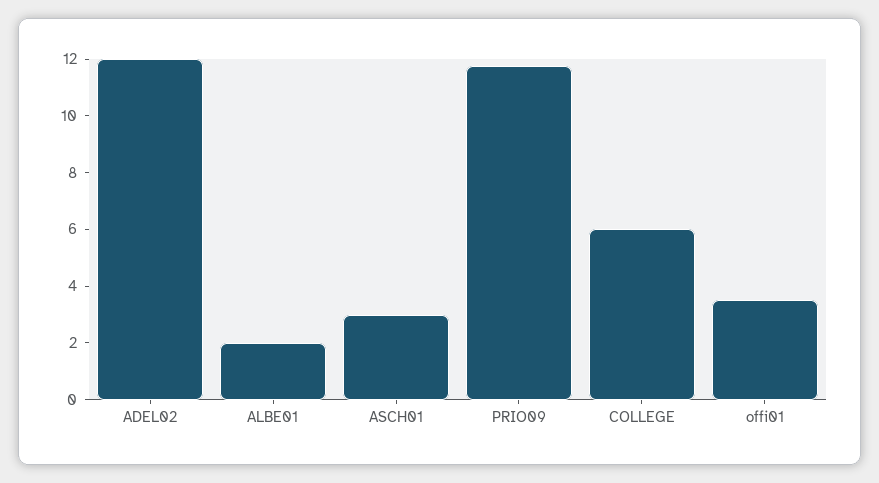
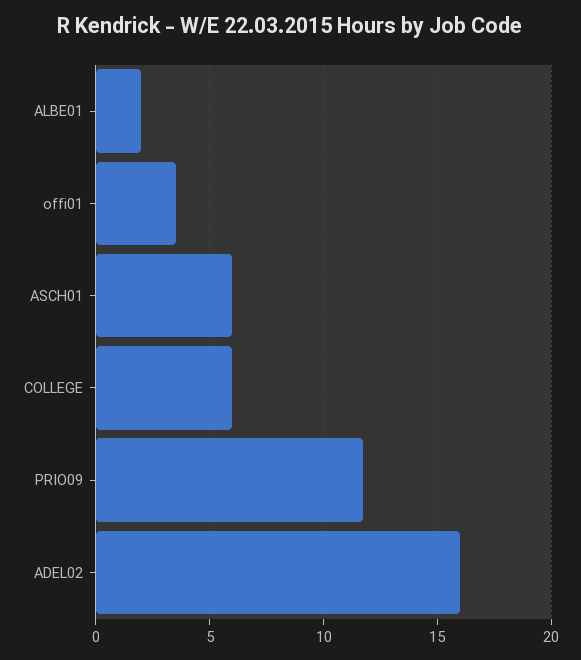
  {
-   "ADEL02": 12,
+   "ADEL02": 16,
    "ALBE01": 2,
-   "ASCH01": 3,
+   "ASCH01": 6,
    "PRIO09": 12,
    "COLLEGE": 6,
    "offi01": 3.5
  }

